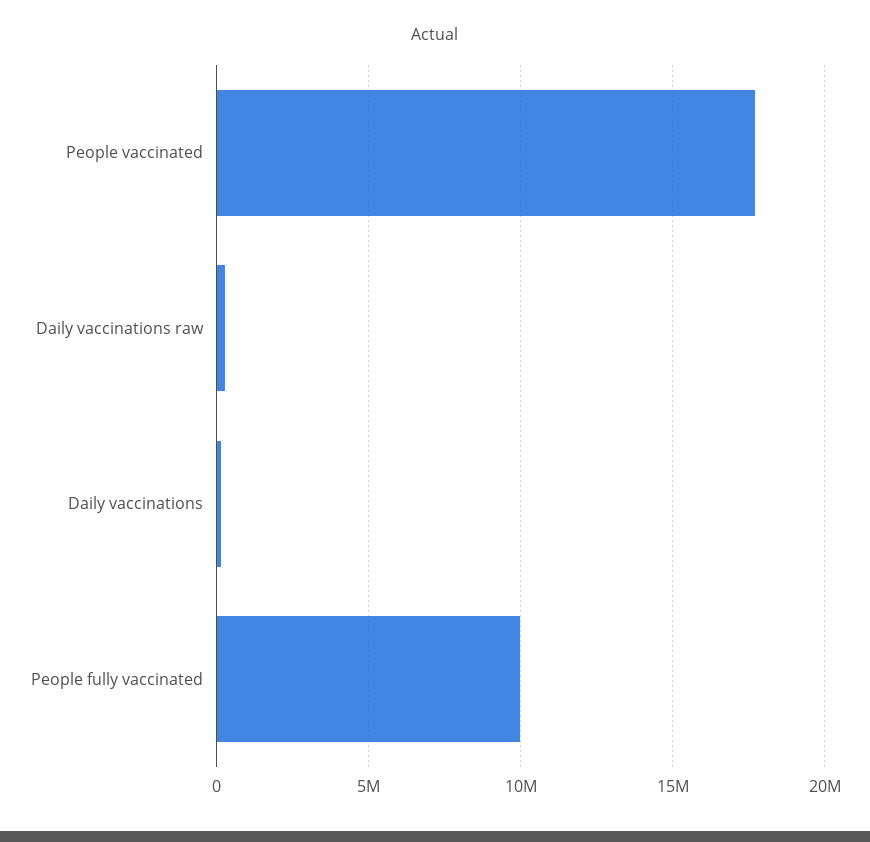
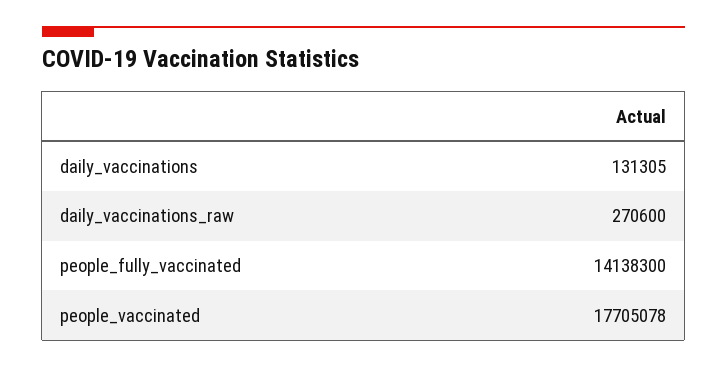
  {
    "People vaccinated": 17705078,
    "Daily vaccinations raw": 270600,
    "Daily vaccinations": 131305,
-   "People fully vaccinated": 10000000
+   "People fully vaccinated": 14138300
  }

